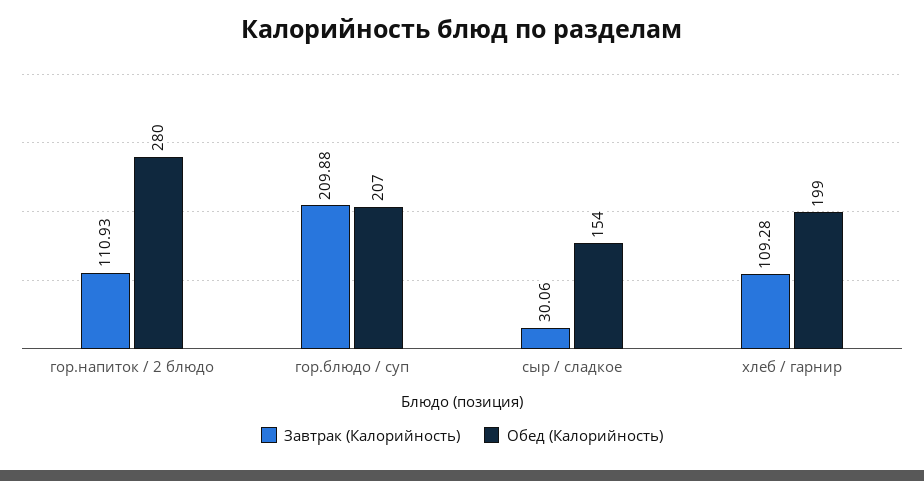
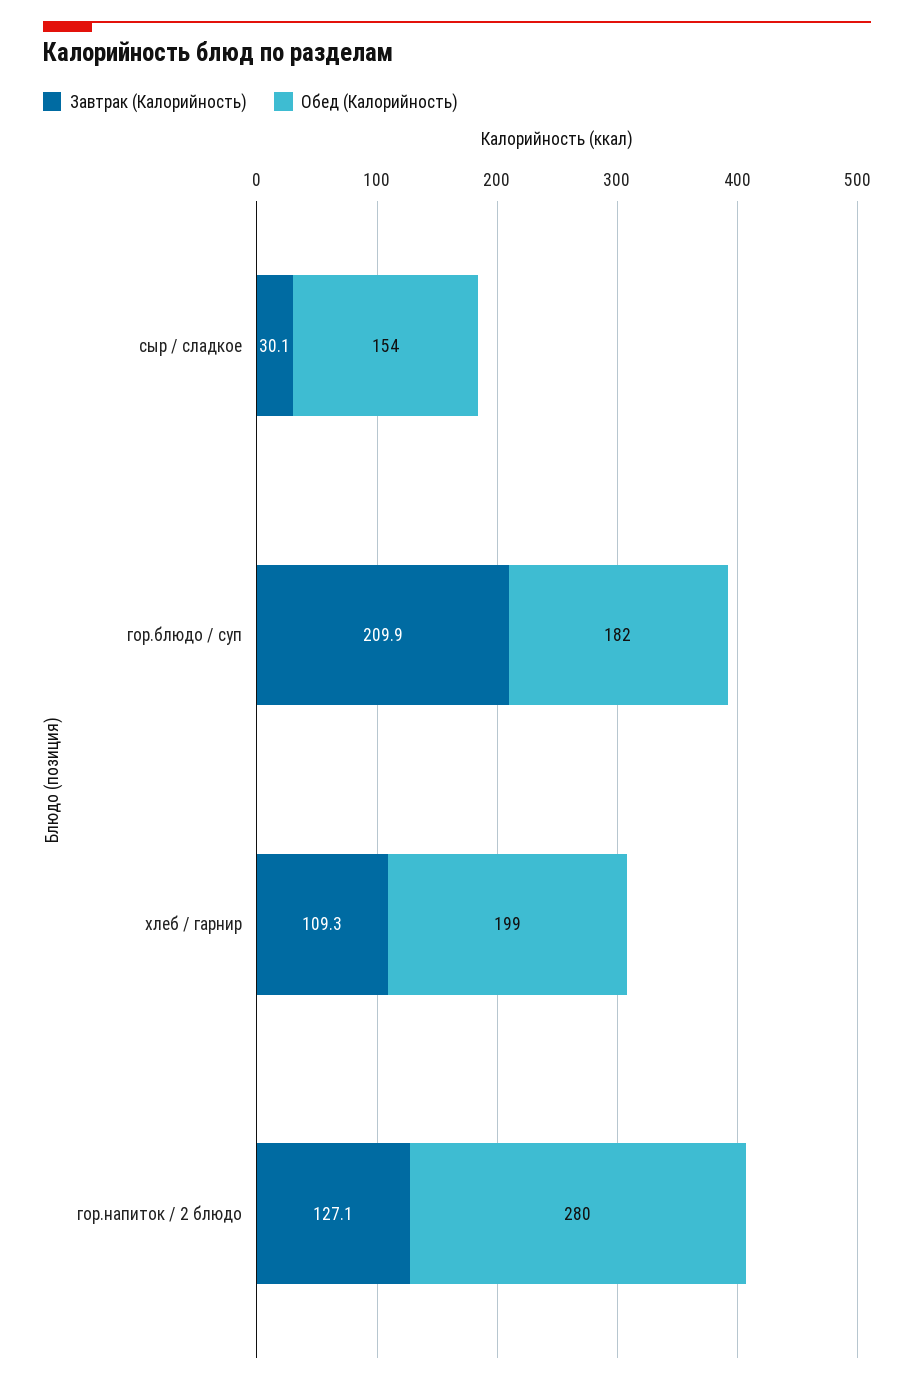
  {
    "Завтрак (Калорийность)": {
-     "гор.напиток / 2 блюдо": 110.93,
+     "гор.напиток / 2 блюдо": 127.1,
      "гор.блюдо / суп": 209.88,
      "сыр / сладкое": 30.06,
      "хлеб / гарнир": 109.28
    },
    "Обед (Калорийность)": {
      "гор.напиток / 2 блюдо": 280,
-     "гор.блюдо / суп": 207,
+     "гор.блюдо / суп": 182,
      "сыр / сладкое": 154,
      "хлеб / гарнир": 199
    }
  }

